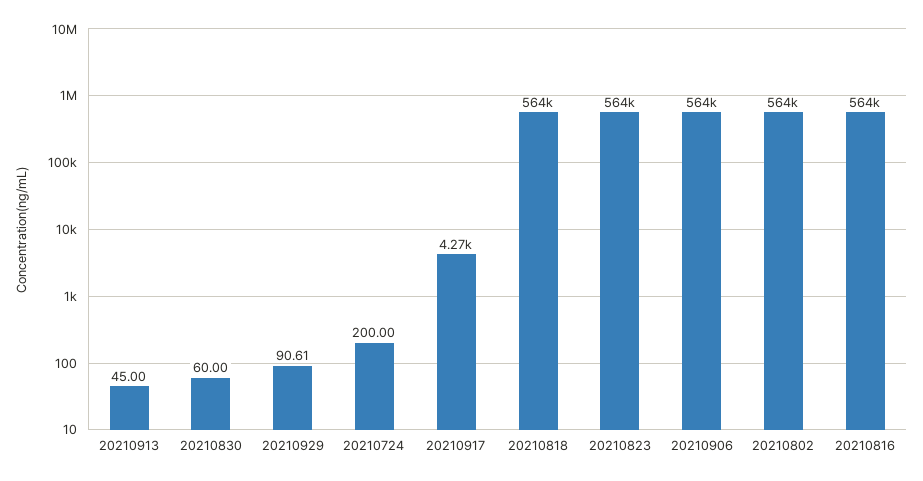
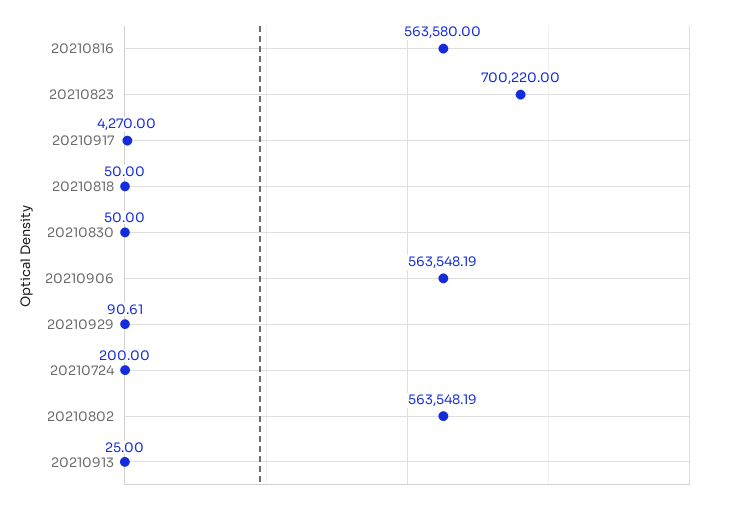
  {
-   "20210913": 45,
+   "20210913": 25,
-   "20210830": 60,
+   "20210830": 50,
    "20210929": 90.61,
    "20210724": 200,
    "20210917": 4270,
-   "20210818": 564000,
+   "20210818": 50,
-   "20210823": 564000,
+   "20210823": 700220,
    "20210906": 563548.19,
    "20210802": 563548.19,
    "20210816": 563580
  }

